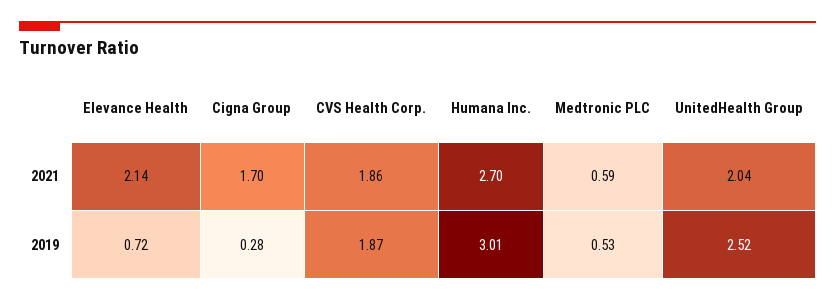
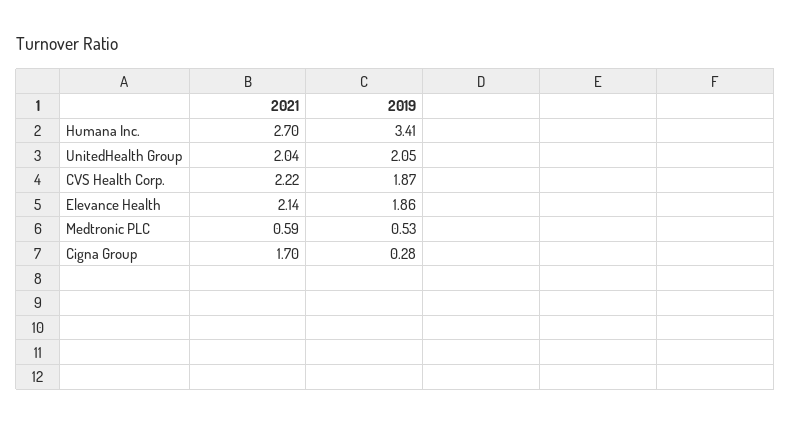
  {
    "Elevance Health": {
      "2021": 2.14,
-     "2019": 0.72
+     "2019": 1.86
    },
    "Cigna Group": {
      "2021": 1.7,
      "2019": 0.28
    },
    "CVS Health Corp.": {
-     "2021": 1.86,
+     "2021": 2.22,
      "2019": 1.87
    },
    "Humana Inc.": {
      "2021": 2.7,
-     "2019": 3.01
+     "2019": 3.41
    },
    "Medtronic PLC": {
      "2021": 0.59,
      "2019": 0.53
    },
    "UnitedHealth Group": {
      "2021": 2.04,
-     "2019": 2.52
+     "2019": 2.05
    }
  }

